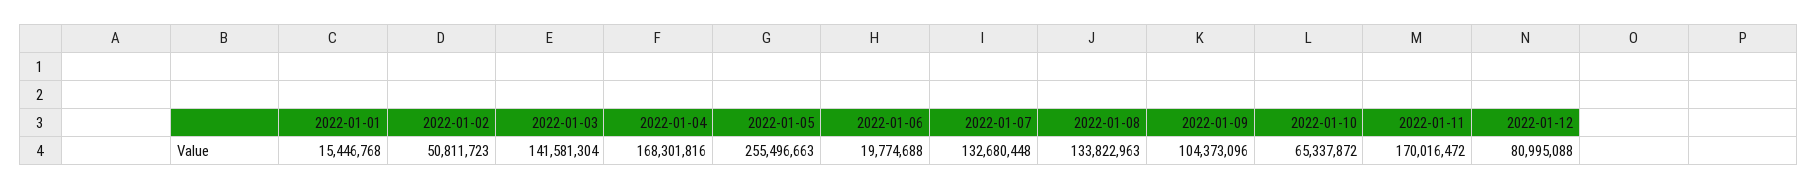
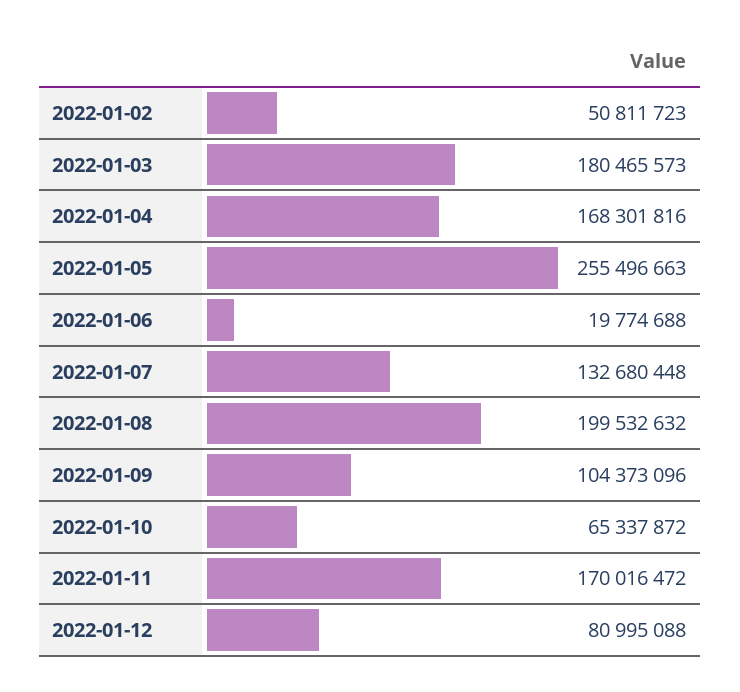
  {
-   "2022-01-01": 15446768,
    "2022-01-02": 50811723,
-   "2022-01-03": 141581304,
+   "2022-01-03": 180465573,
    "2022-01-04": 168301816,
    "2022-01-05": 255496663,
    "2022-01-06": 19774688,
    "2022-01-07": 132680448,
-   "2022-01-08": 133822963,
+   "2022-01-08": 199532632,
    "2022-01-09": 104373096,
    "2022-01-10": 65337872,
    "2022-01-11": 170016472,
    "2022-01-12": 80995088
  }

